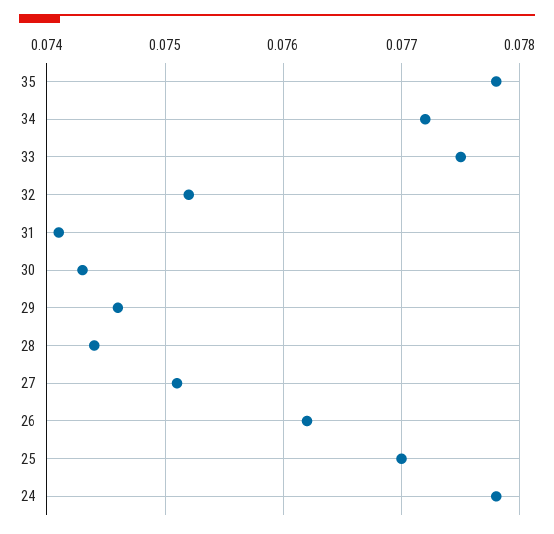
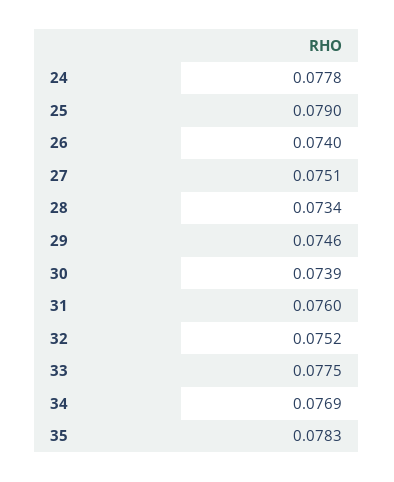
  {
-   "35": 0.0778,
+   "35": 0.0783,
-   "34": 0.0772,
+   "34": 0.0769,
    "33": 0.0775,
    "32": 0.0752,
-   "31": 0.0741,
+   "31": 0.076,
-   "30": 0.0743,
+   "30": 0.0739,
    "29": 0.0746,
-   "28": 0.0744,
+   "28": 0.0734,
    "27": 0.0751,
-   "26": 0.0762,
+   "26": 0.074,
-   "25": 0.077,
+   "25": 0.079,
    "24": 0.0778
  }

